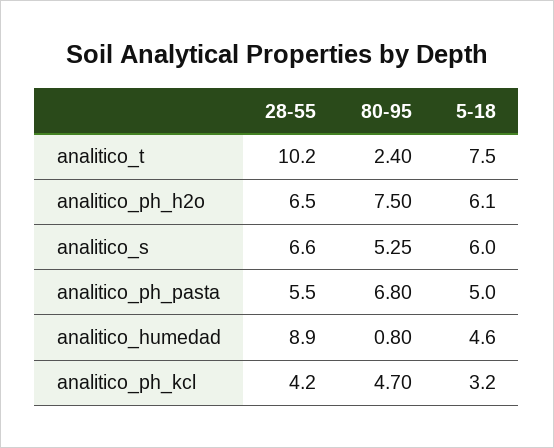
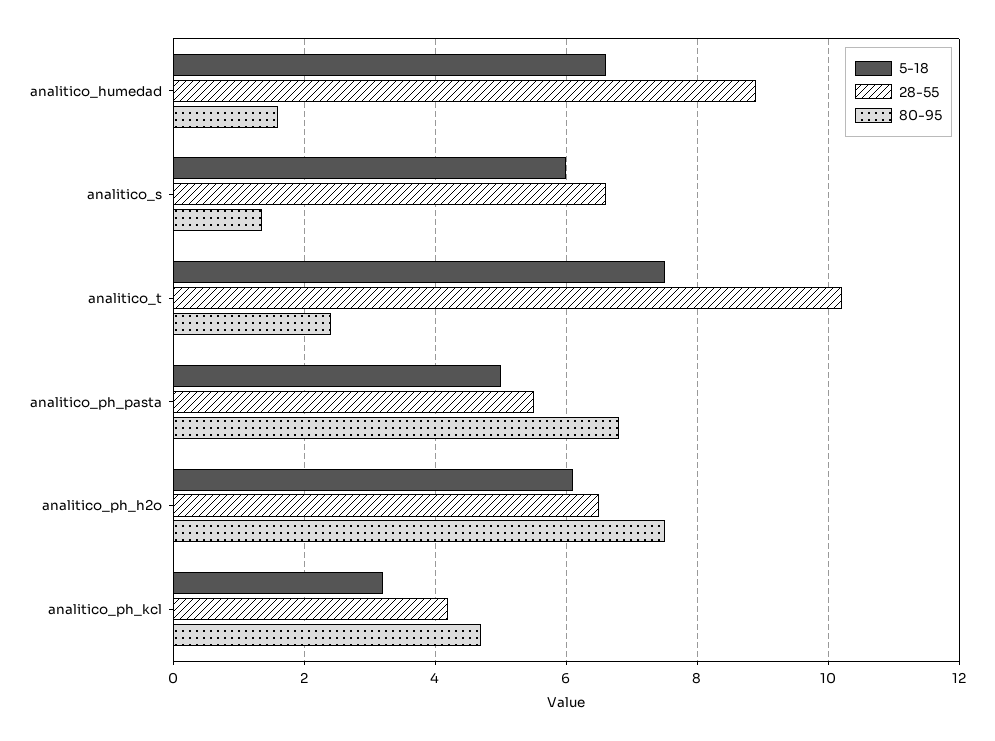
  {
    "28-55": {
      "analitico_t": 10.2,
      "analitico_ph_h2o": 6.5,
      "analitico_s": 6.6,
      "analitico_ph_pasta": 5.5,
      "analitico_humedad": 8.9,
      "analitico_ph_kcl": 4.2
    },
    "80-95": {
      "analitico_t": 2.4,
      "analitico_ph_h2o": 7.5,
-     "analitico_s": 5.25,
+     "analitico_s": 1.4,
      "analitico_ph_pasta": 6.8,
-     "analitico_humedad": 0.8,
+     "analitico_humedad": 1.6,
      "analitico_ph_kcl": 4.7
    },
    "5-18": {
      "analitico_t": 7.5,
      "analitico_ph_h2o": 6.1,
      "analitico_s": 6,
      "analitico_ph_pasta": 5,
-     "analitico_humedad": 4.6,
+     "analitico_humedad": 6.6,
      "analitico_ph_kcl": 3.2
    }
  }

